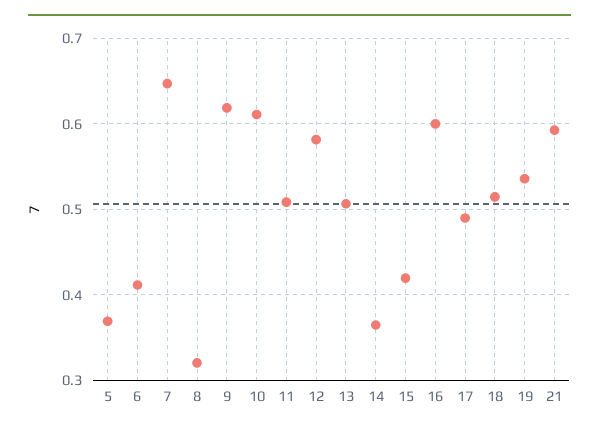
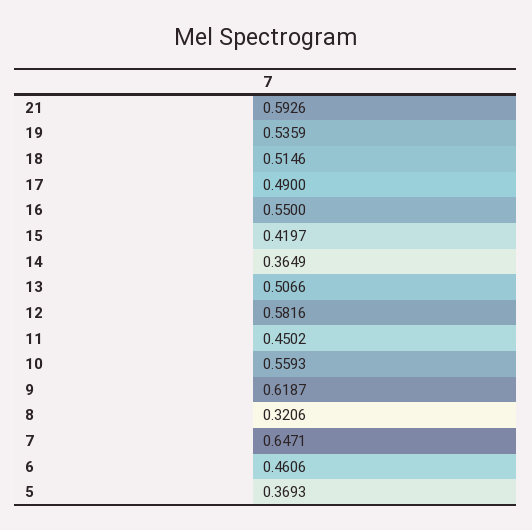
  {
    "5": 0.3693,
-   "6": 0.41,
+   "6": 0.4606,
    "7": 0.6471,
    "8": 0.3206,
    "9": 0.6187,
-   "10": 0.61,
+   "10": 0.5593,
-   "11": 0.51,
+   "11": 0.4502,
    "12": 0.5816,
    "13": 0.5066,
    "14": 0.3649,
    "15": 0.4197,
-   "16": 0.6,
+   "16": 0.55,
    "17": 0.49,
    "18": 0.5146,
    "19": 0.5359,
    "21": 0.5926
  }

